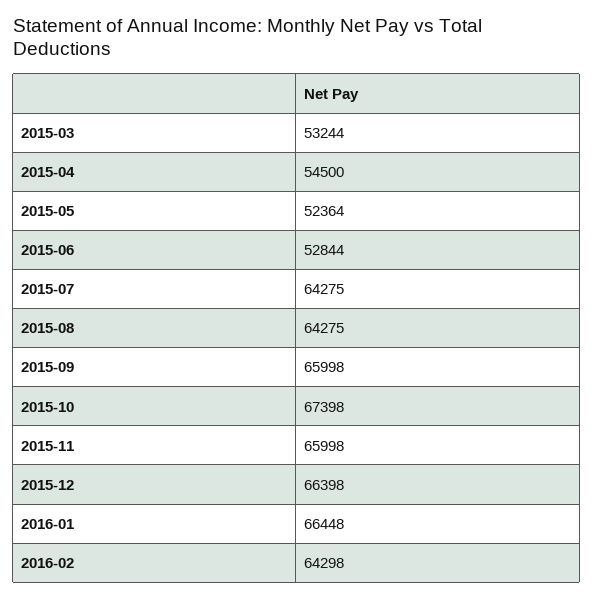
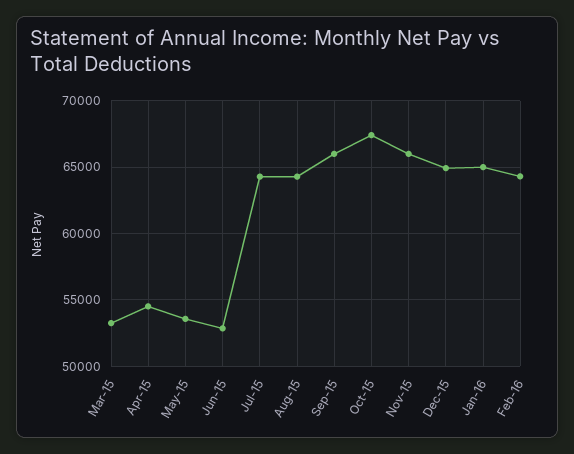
  {
    "2015-03": 53244,
    "2015-04": 54500,
-   "2015-05": 52364,
+   "2015-05": 53500,
    "2015-06": 52844,
    "2015-07": 64275,
    "2015-08": 64275,
    "2015-09": 65998,
    "2015-10": 67398,
    "2015-11": 65998,
-   "2015-12": 66398,
+   "2015-12": 65000,
-   "2016-01": 66448,
+   "2016-01": 65000,
    "2016-02": 64298
  }

